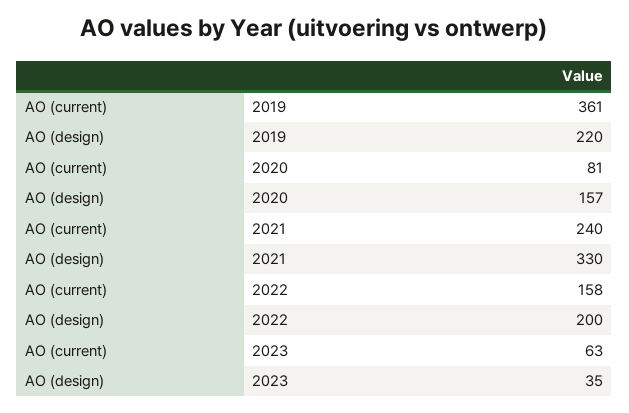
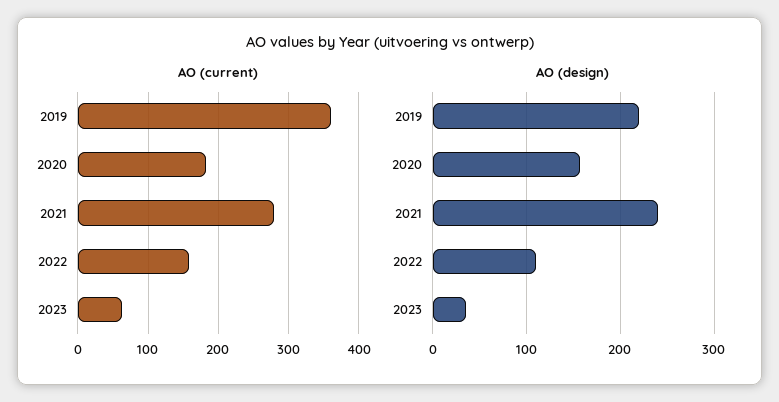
  {
    "AO (current)": {
      "2019": 361,
-     "2020": 81,
+     "2020": 180,
-     "2021": 240,
+     "2021": 280,
      "2022": 158,
      "2023": 63
    },
    "AO (design)": {
      "2019": 220,
      "2020": 157,
-     "2021": 330,
+     "2021": 240,
-     "2022": 200,
+     "2022": 110,
      "2023": 35
    }
  }

